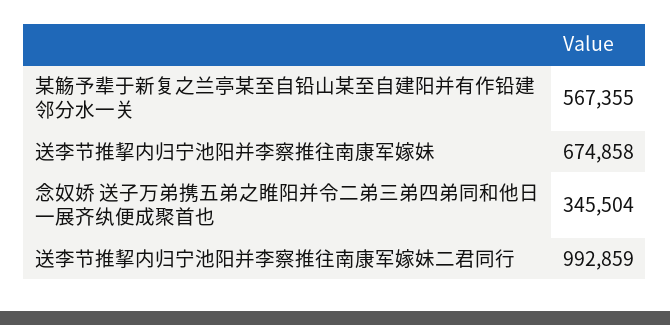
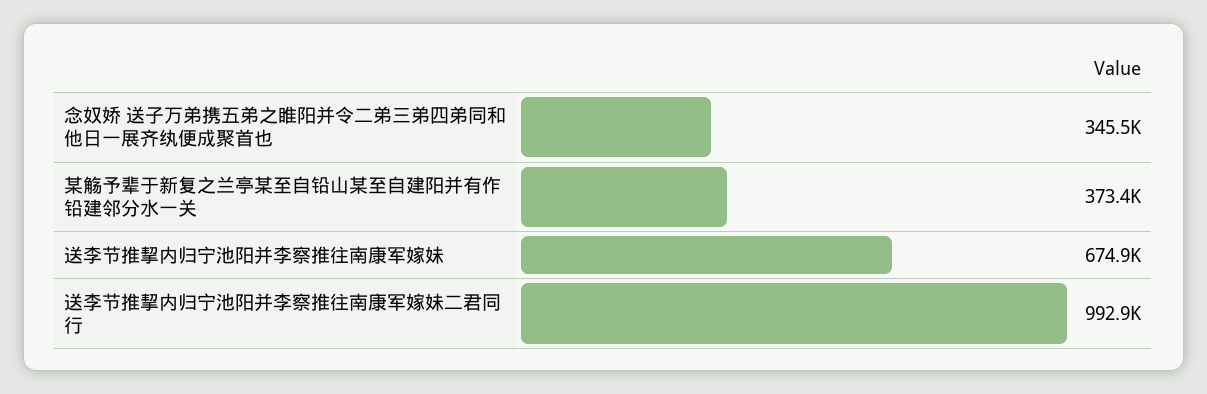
  {
-   "某觞予辈于新复之兰亭某至自铅山某至自建阳并有作铅建邻分水一关": 567355,
+   "某觞予辈于新复之兰亭某至自铅山某至自建阳并有作铅建邻分水一关": 373400,
    "送李节推挈内归宁池阳并李察推往南康军嫁妹": 674858,
    "念奴娇 送子万弟携五弟之睢阳并令二弟三弟四弟同和他日一展齐纨便成聚首也": 345504,
    "送李节推挈内归宁池阳并李察推往南康军嫁妹二君同行": 992859
  }

